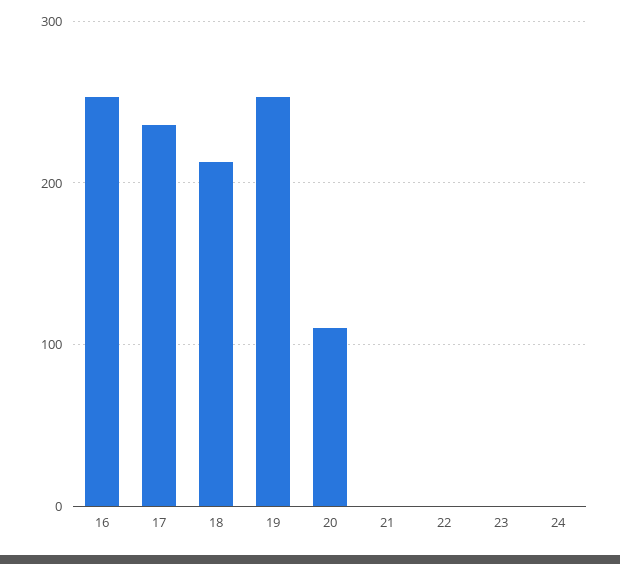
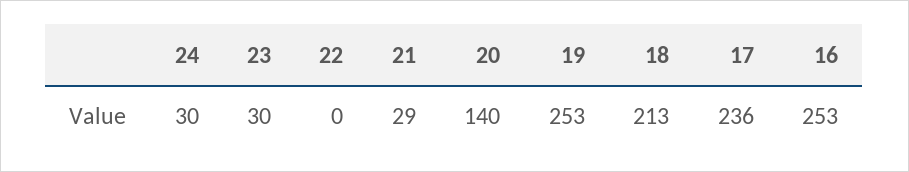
  {
    "16": 253,
    "17": 236,
    "18": 213,
    "19": 253,
-   "20": 110,
+   "20": 140,
-   "21": 0,
+   "21": 29,
    "22": 0,
-   "23": 0,
+   "23": 30,
-   "24": 0
+   "24": 30
  }

